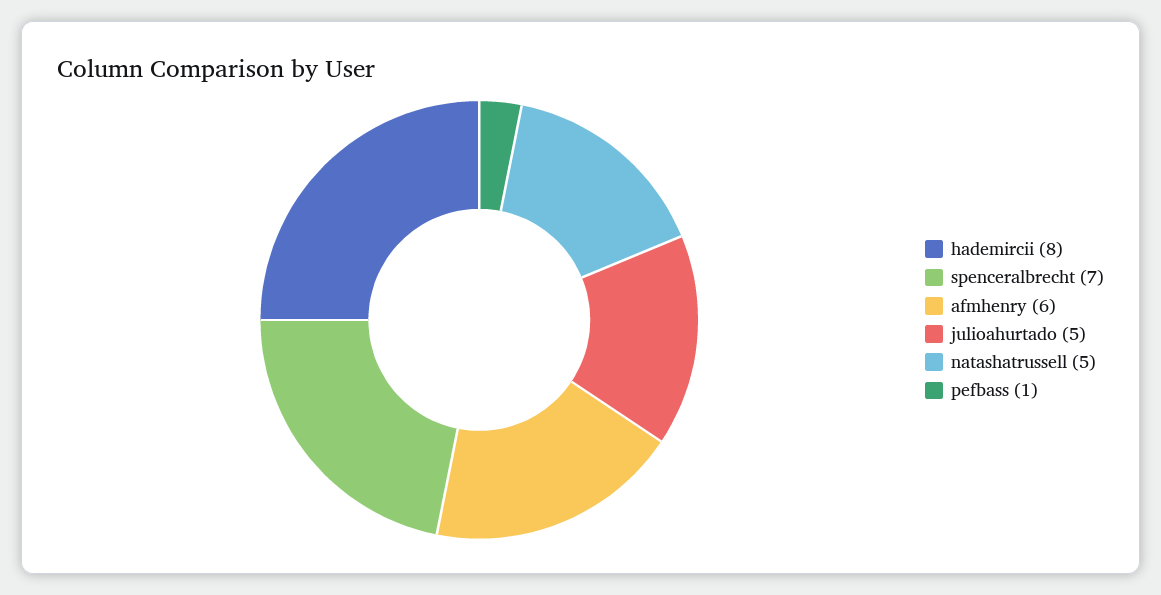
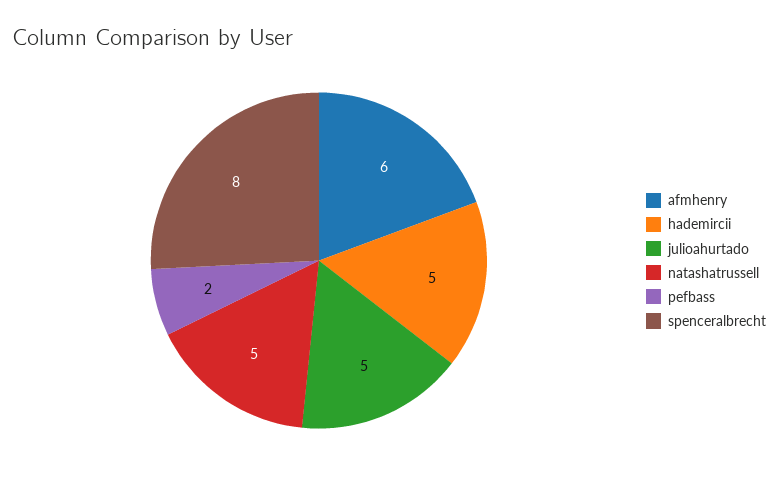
  {
-   "hademircii": 8,
+   "hademircii": 5,
-   "spenceralbrecht": 7,
+   "spenceralbrecht": 8,
    "afmhenry": 6,
    "julioahurtado": 5,
    "natashatrussell": 5,
-   "pefbass": 1
+   "pefbass": 2
  }

